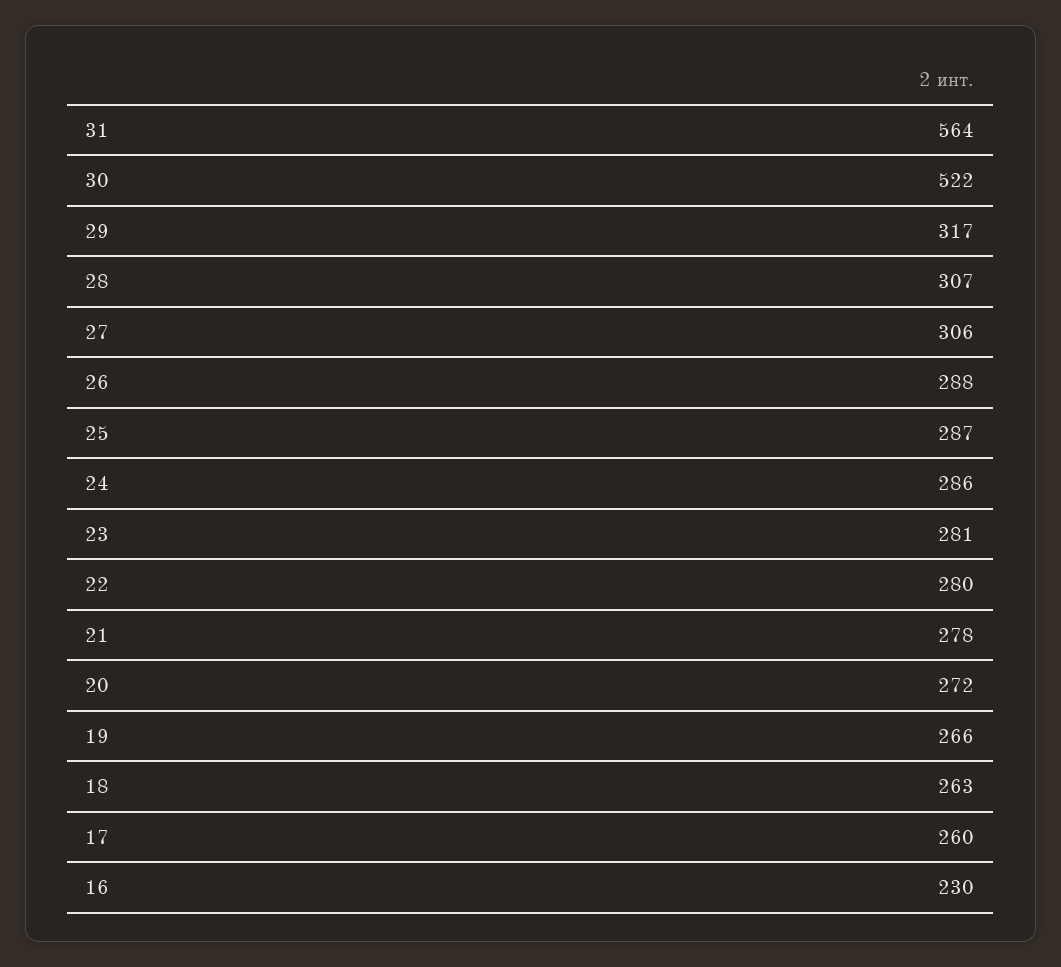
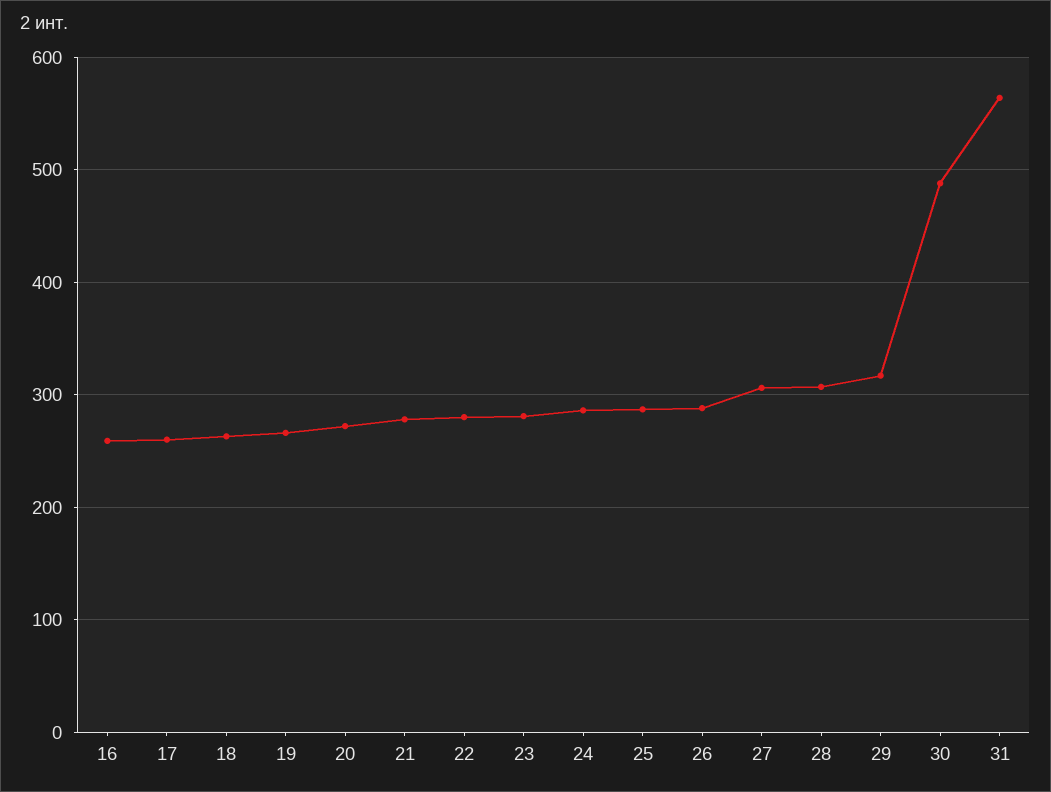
  {
    "31": 564,
-   "30": 522,
+   "30": 490,
    "29": 317,
    "28": 307,
    "27": 306,
    "26": 288,
    "25": 287,
    "24": 286,
    "23": 281,
    "22": 280,
    "21": 278,
    "20": 272,
    "19": 266,
    "18": 263,
    "17": 260,
-   "16": 230
+   "16": 260
  }

